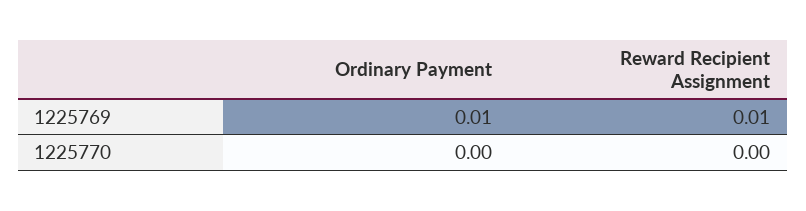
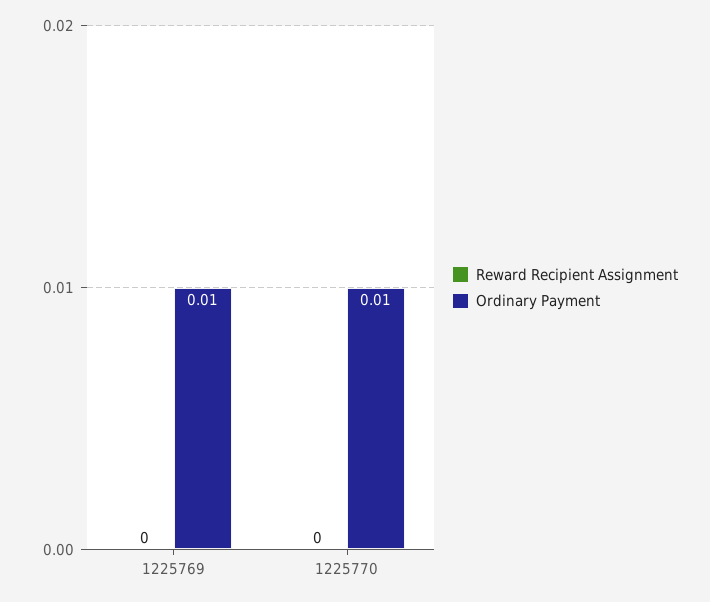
  {
    "Ordinary Payment": {
      "1225769": 0.01,
-     "1225770": 0
+     "1225770": 0.01
    },
    "Reward Recipient Assignment": {
-     "1225769": 0.01,
+     "1225769": 0,
      "1225770": 0
    }
  }

